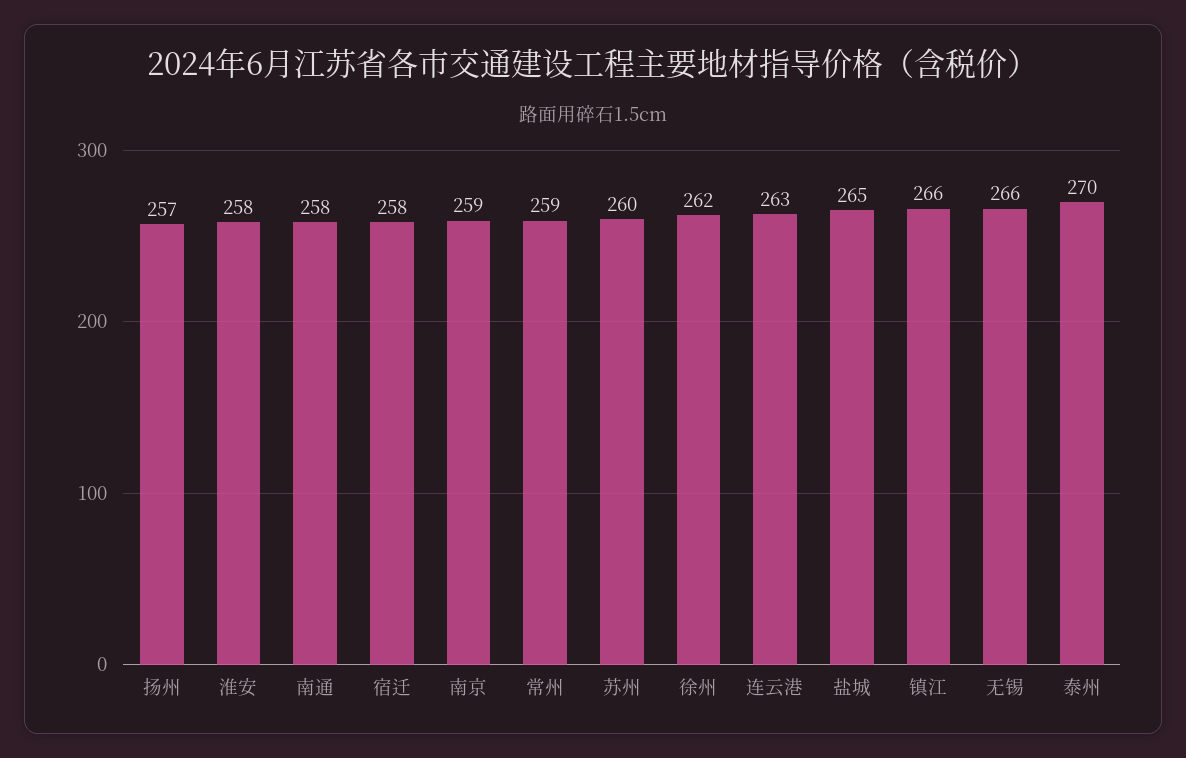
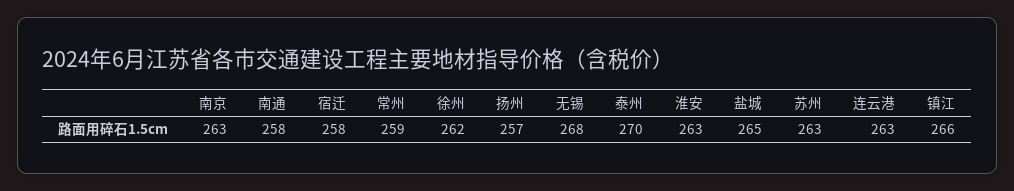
  {
    "扬州": 257,
-   "淮安": 258,
+   "淮安": 263,
    "南通": 258,
    "宿迁": 258,
-   "南京": 259,
+   "南京": 263,
    "常州": 259,
-   "苏州": 260,
+   "苏州": 263,
    "徐州": 262,
    "连云港": 263,
    "盐城": 265,
    "镇江": 266,
-   "无锡": 266,
+   "无锡": 268,
    "泰州": 270
  }

